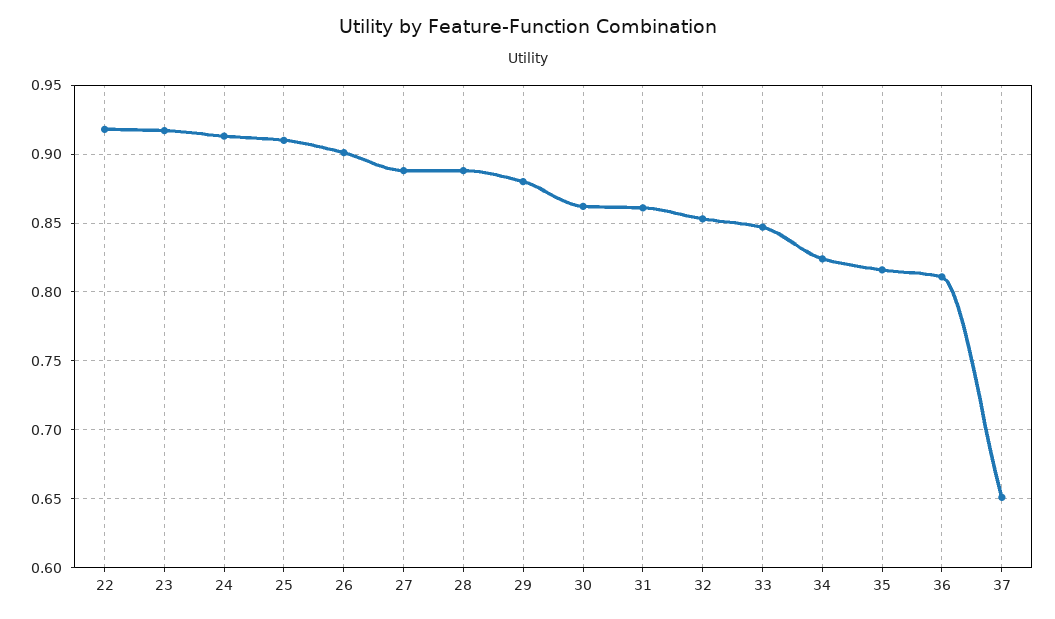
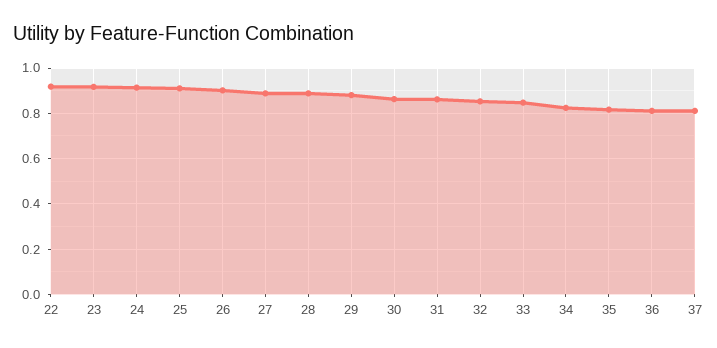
  {
    "22": 0.92,
    "23": 0.915,
    "24": 0.915,
    "25": 0.91,
    "26": 0.9,
    "27": 0.89,
    "28": 0.89,
    "29": 0.88,
    "30": 0.86,
    "31": 0.86,
    "32": 0.855,
    "33": 0.845,
    "34": 0.825,
    "35": 0.815,
    "36": 0.81,
-   "37": 0.65
+   "37": 0.8
  }

